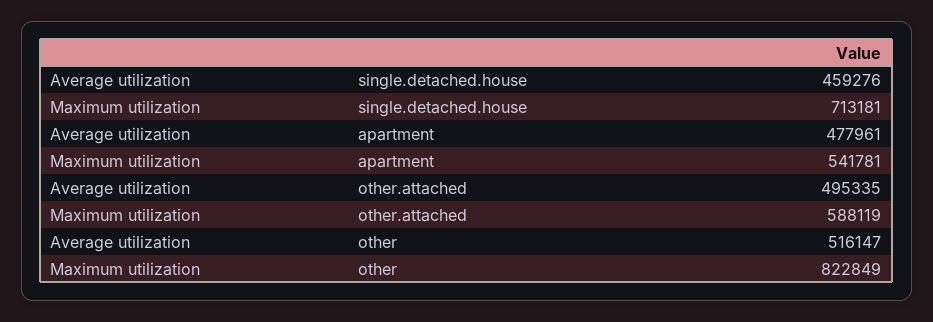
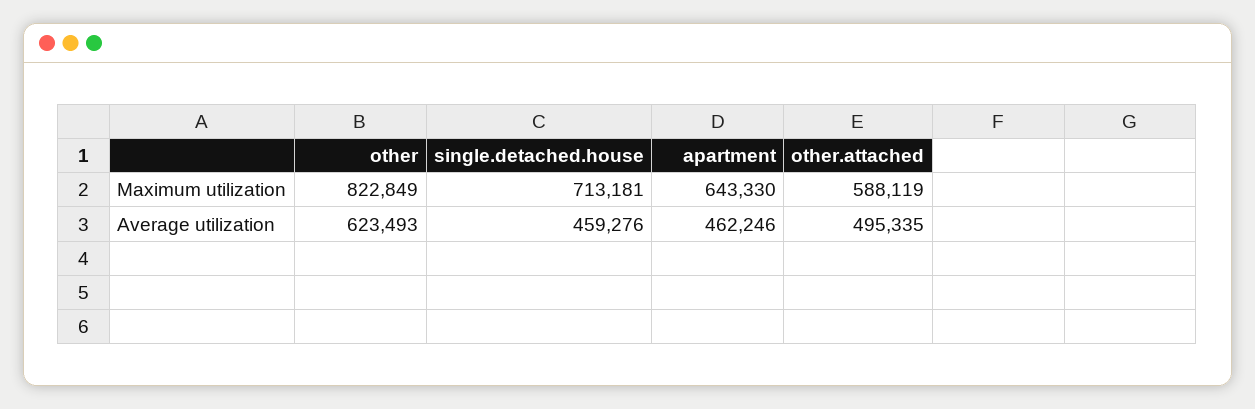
  {
    "Average utilization": {
      "single.detached.house": 459276,
-     "apartment": 477961,
+     "apartment": 462246,
      "other.attached": 495335,
-     "other": 516147
+     "other": 623493
    },
    "Maximum utilization": {
      "single.detached.house": 713181,
-     "apartment": 541781,
+     "apartment": 643330,
      "other.attached": 588119,
      "other": 822849
    }
  }

